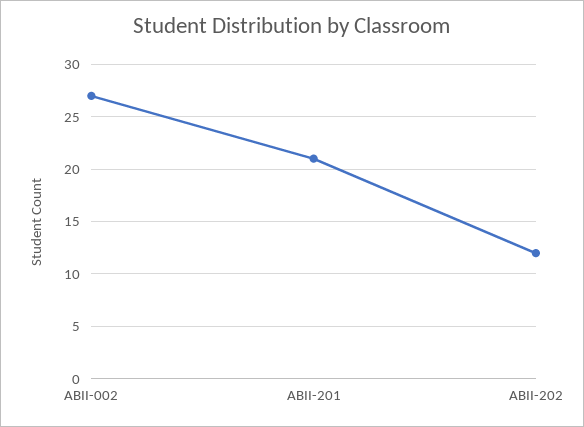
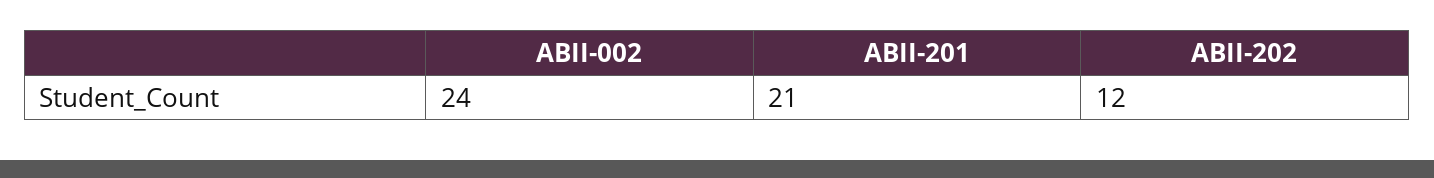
  {
-   "ABII-002": 27,
+   "ABII-002": 24,
    "ABII-201": 21,
    "ABII-202": 12
  }

